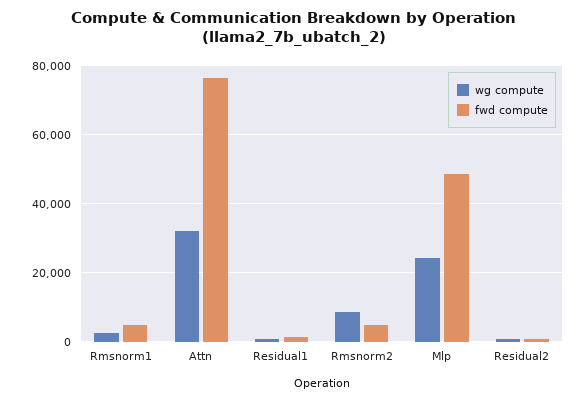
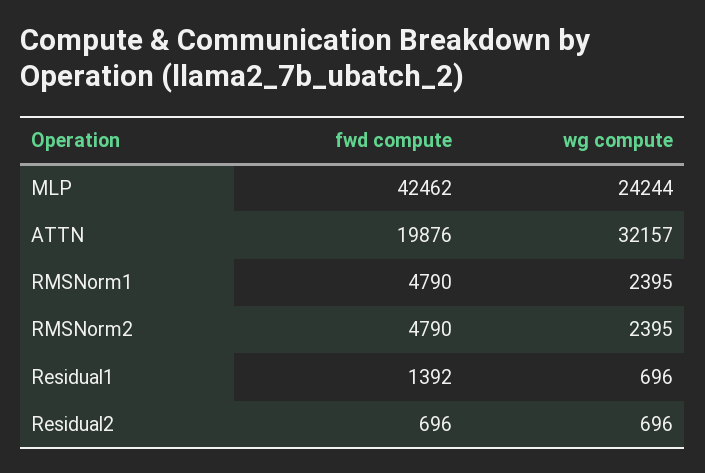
  {
    "wg compute": {
      "Rmsnorm1": 2395,
      "Attn": 32157,
      "Residual1": 696,
-     "Rmsnorm2": 8000,
+     "Rmsnorm2": 2395,
      "Mlp": 24244,
      "Residual2": 696
    },
    "fwd compute": {
      "Rmsnorm1": 4790,
-     "Attn": 76000,
+     "Attn": 19876,
      "Residual1": 1392,
      "Rmsnorm2": 4790,
-     "Mlp": 48000,
+     "Mlp": 42462,
      "Residual2": 696
    }
  }

